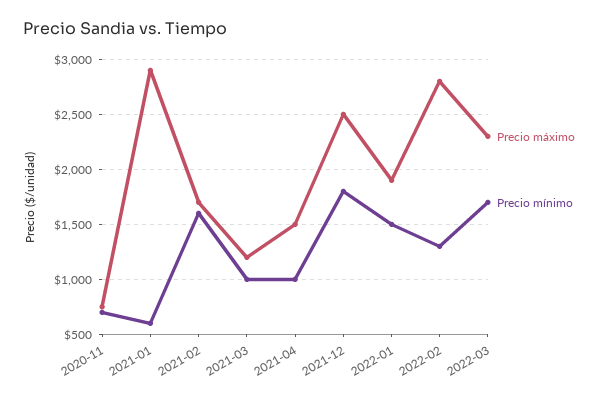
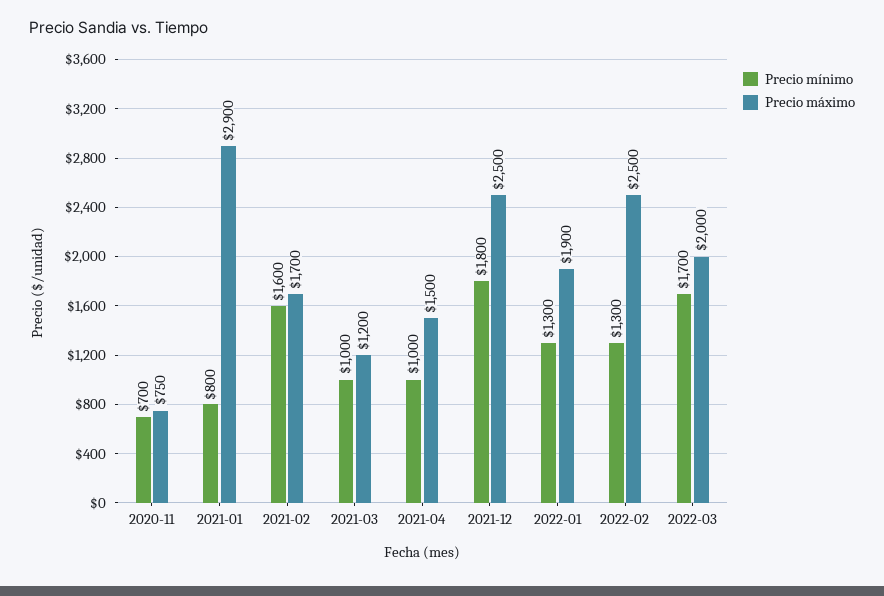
  {
    "Precio máximo": {
      "2020-11": 750,
      "2021-01": 2900,
      "2021-02": 1700,
      "2021-03": 1200,
      "2021-04": 1500,
      "2021-12": 2500,
      "2022-01": 1900,
-     "2022-02": 2800,
+     "2022-02": 2500,
-     "2022-03": 2300
+     "2022-03": 2000
    },
    "Precio mínimo": {
      "2020-11": 700,
-     "2021-01": 600,
+     "2021-01": 800,
      "2021-02": 1600,
      "2021-03": 1000,
      "2021-04": 1000,
      "2021-12": 1800,
-     "2022-01": 1500,
+     "2022-01": 1300,
      "2022-02": 1300,
      "2022-03": 1700
    }
  }

